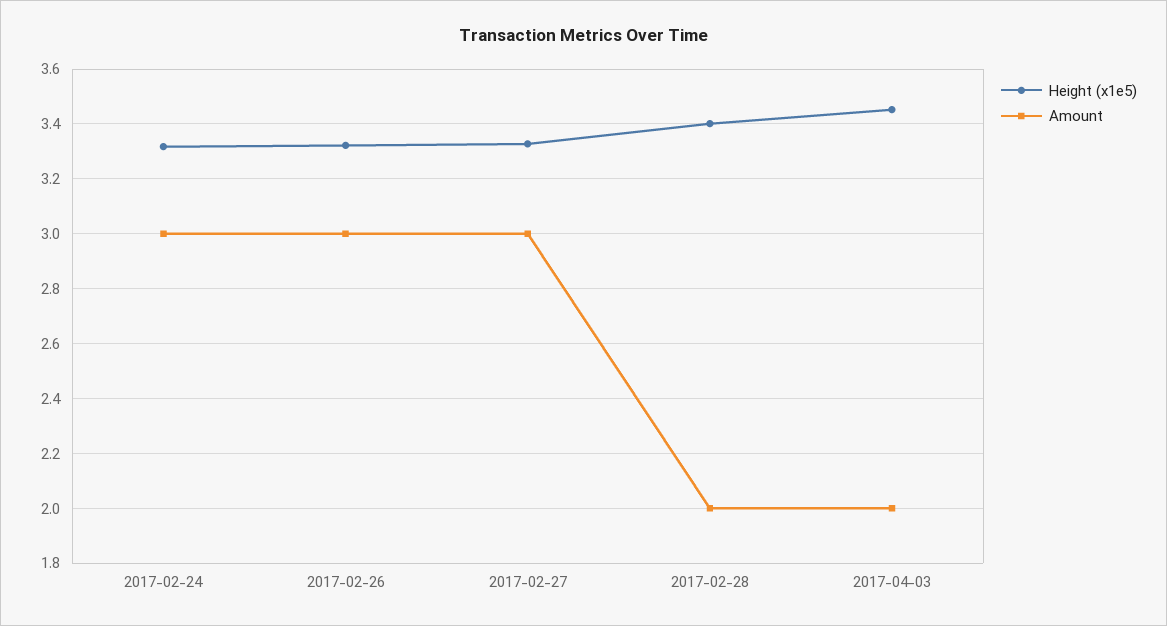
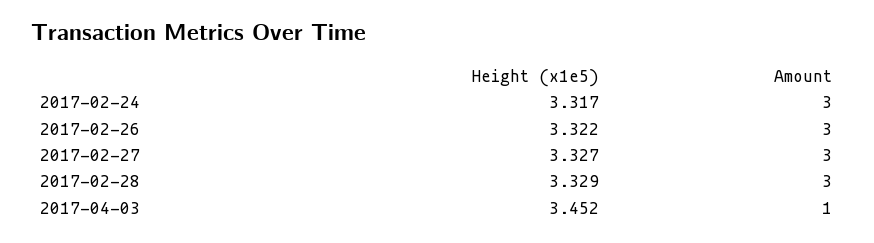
  {
    "Height (x1e5)": {
      "2017-02-24": 3.317,
      "2017-02-26": 3.322,
      "2017-02-27": 3.327,
-     "2017-02-28": 3.4,
+     "2017-02-28": 3.329,
      "2017-04-03": 3.452
    },
    "Amount": {
      "2017-02-24": 3,
      "2017-02-26": 3,
      "2017-02-27": 3,
-     "2017-02-28": 2,
+     "2017-02-28": 3,
-     "2017-04-03": 2
+     "2017-04-03": 1
    }
  }

